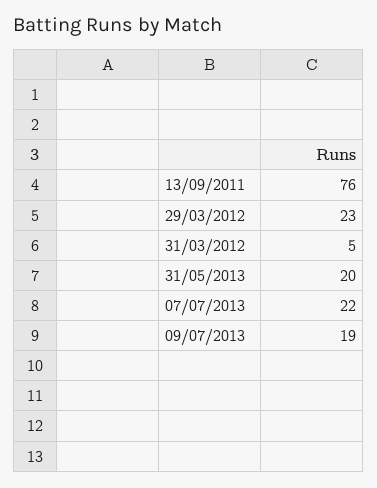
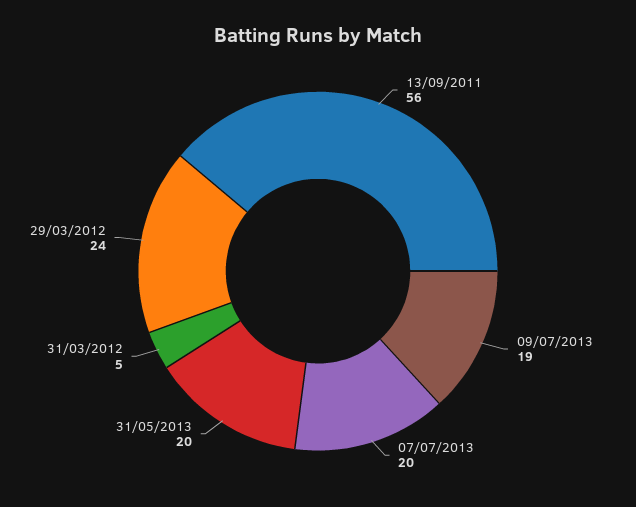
  {
-   "13/09/2011": 76,
+   "13/09/2011": 56,
-   "29/03/2012": 23,
+   "29/03/2012": 24,
    "31/03/2012": 5,
    "31/05/2013": 20,
-   "07/07/2013": 22,
+   "07/07/2013": 20,
    "09/07/2013": 19
  }

